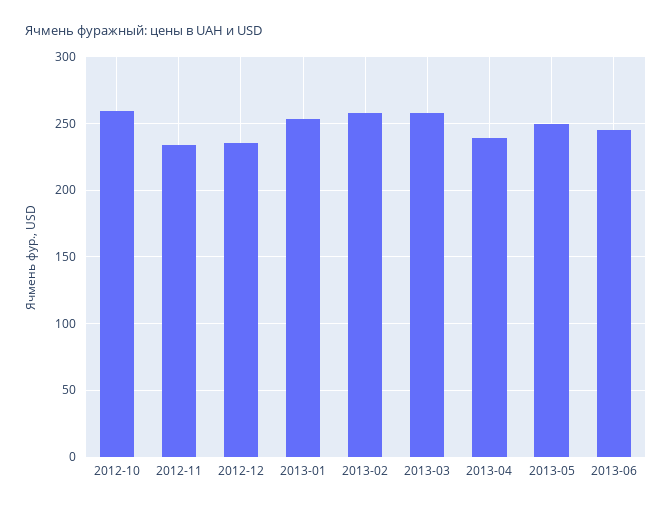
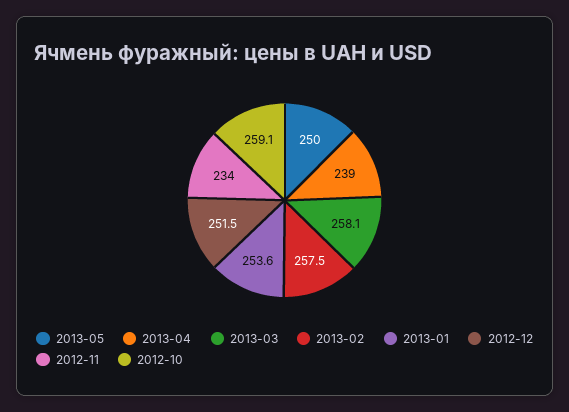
  {
    "2012-10": 259.1,
    "2012-11": 234,
-   "2012-12": 235,
+   "2012-12": 251.5,
    "2013-01": 253.6,
    "2013-02": 257.5,
    "2013-03": 258.1,
    "2013-04": 239,
-   "2013-05": 250,
+   "2013-05": 250
-   "2013-06": 245
  }

